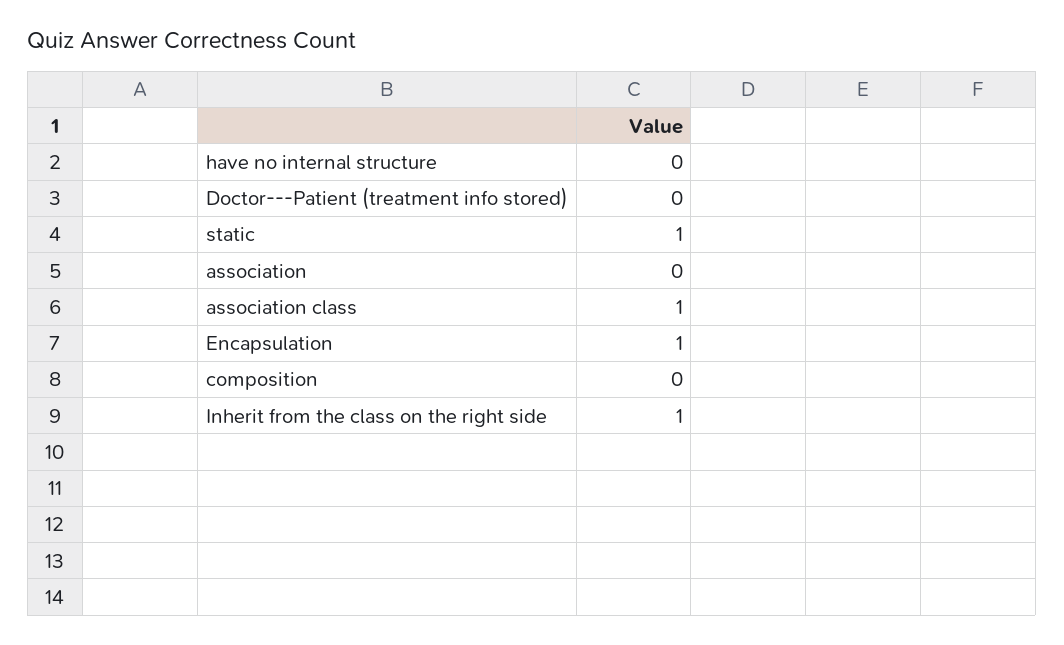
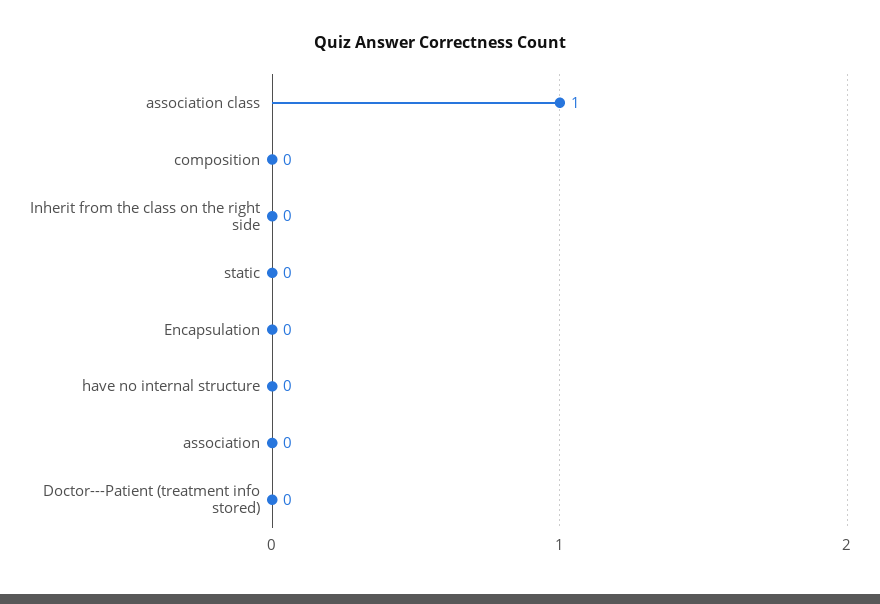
  {
    "have no internal structure": 0,
    "Doctor---Patient (treatment info stored)": 0,
-   "static": 1,
+   "static": 0,
    "association": 0,
    "association class": 1,
-   "Encapsulation": 1,
+   "Encapsulation": 0,
    "composition": 0,
-   "Inherit from the class on the right side": 1
+   "Inherit from the class on the right side": 0
  }

